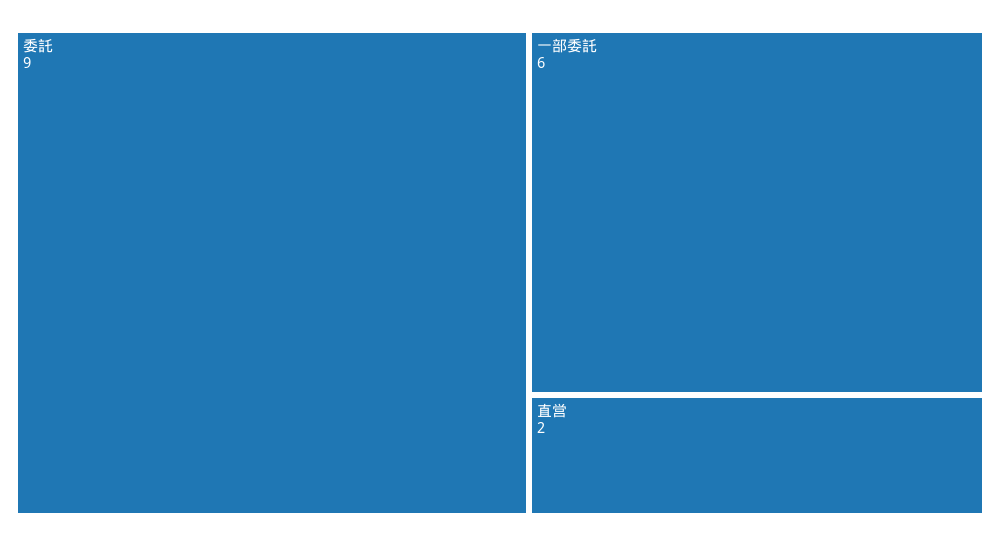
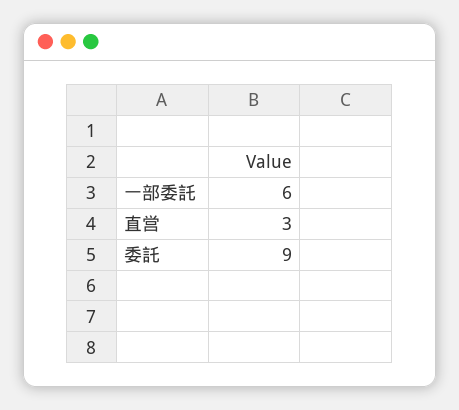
  {
    "委託": 9,
    "一部委託": 6,
-   "直営": 2
+   "直営": 3
  }

